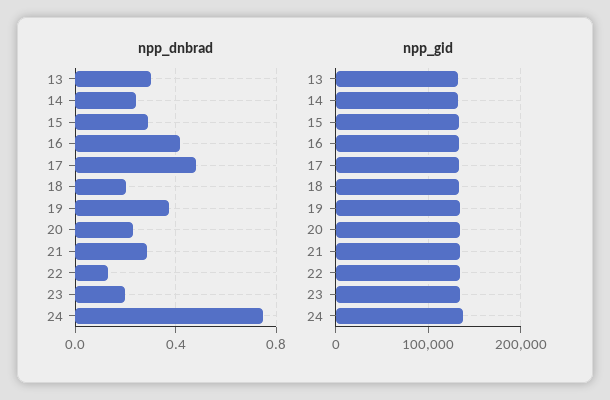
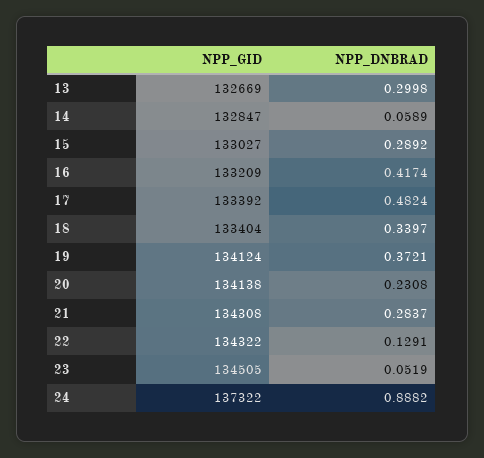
  {
    "npp_dnbrad": {
      "13": 0.2998,
-     "14": 0.25,
+     "14": 0.0589,
      "15": 0.2892,
      "16": 0.4174,
      "17": 0.4824,
-     "18": 0.2,
+     "18": 0.3397,
      "19": 0.3721,
      "20": 0.2308,
      "21": 0.2837,
      "22": 0.1291,
-     "23": 0.2,
+     "23": 0.0519,
-     "24": 0.75
+     "24": 0.8882
    },
    "npp_gid": {
      "13": 132669,
      "14": 132847,
      "15": 133027,
      "16": 133209,
      "17": 133392,
      "18": 133404,
      "19": 134124,
      "20": 134138,
      "21": 134308,
      "22": 134322,
      "23": 134505,
      "24": 137322
    }
  }

